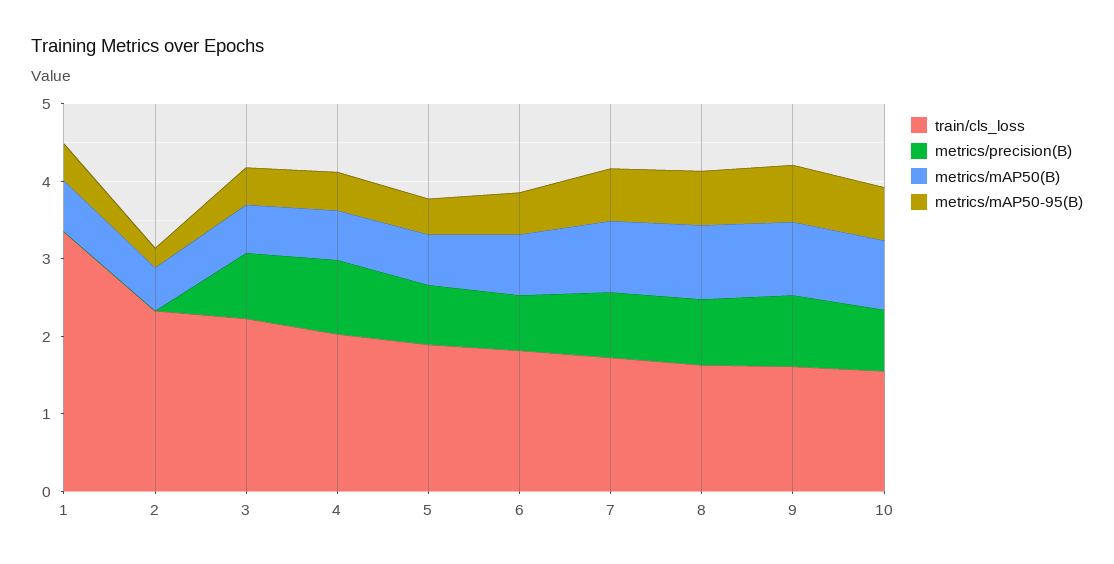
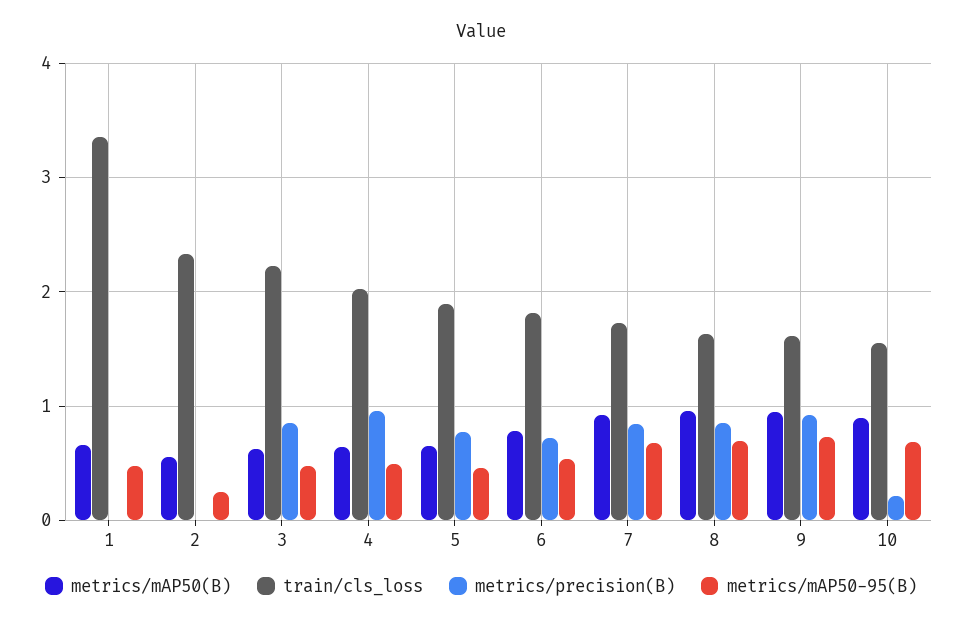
  {
    "train/cls_loss": {
      "1": 3.4,
      "2": 2.3,
      "3": 2.2,
      "4": 2,
      "5": 1.9,
      "6": 1.8,
      "7": 1.7,
      "8": 1.6,
      "9": 1.6,
      "10": 1.6
    },
    "metrics/precision(B)": {
      "1": 0,
      "2": 0,
      "3": 0.8,
      "4": 1,
      "5": 0.8,
      "6": 0.7,
      "7": 0.8,
      "8": 0.9,
      "9": 0.9,
-     "10": 0.8
+     "10": 0.2
    },
    "metrics/mAP50(B)": {
      "1": 0.7,
      "2": 0.6,
      "3": 0.6,
      "4": 0.6,
      "5": 0.7,
      "6": 0.8,
      "7": 0.9,
      "8": 1,
      "9": 0.9,
      "10": 0.9
    },
    "metrics/mAP50-95(B)": {
      "1": 0.5,
      "2": 0.2,
      "3": 0.5,
      "4": 0.5,
      "5": 0.5,
      "6": 0.5,
      "7": 0.7,
      "8": 0.7,
      "9": 0.7,
      "10": 0.7
    }
  }

